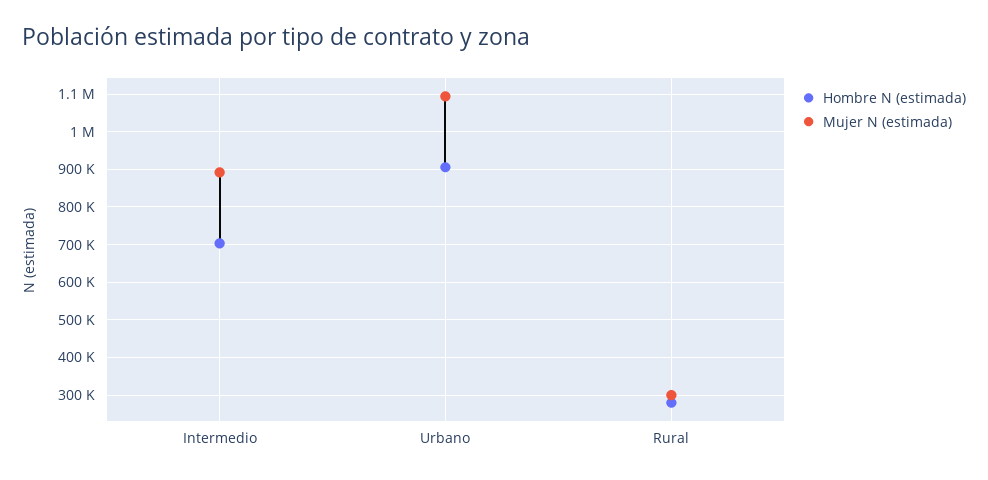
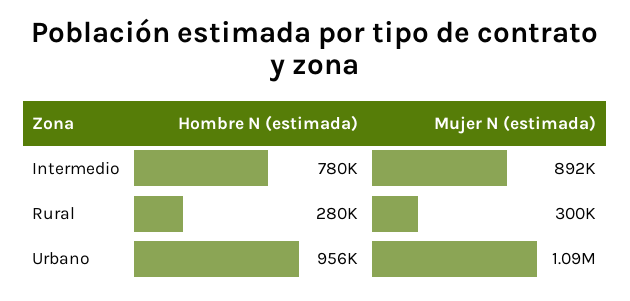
  {
    "Hombre N (estimada)": {
-     "Intermedio": 700000,
+     "Intermedio": 780000,
-     "Urbano": 900000,
+     "Urbano": 956000,
      "Rural": 280000
    },
    "Mujer N (estimada)": {
      "Intermedio": 892000,
      "Urbano": 1090000,
      "Rural": 300000
    }
  }

